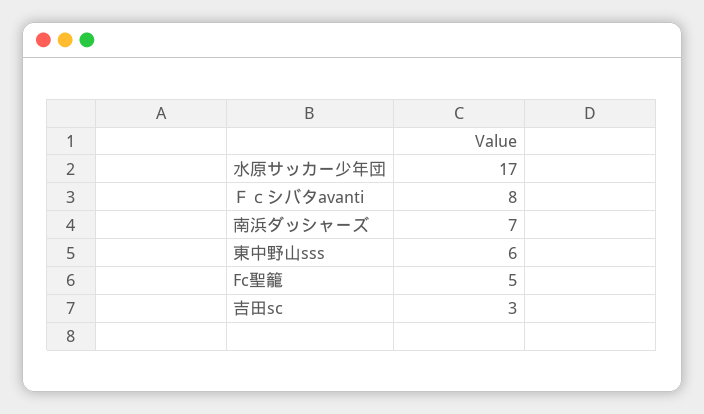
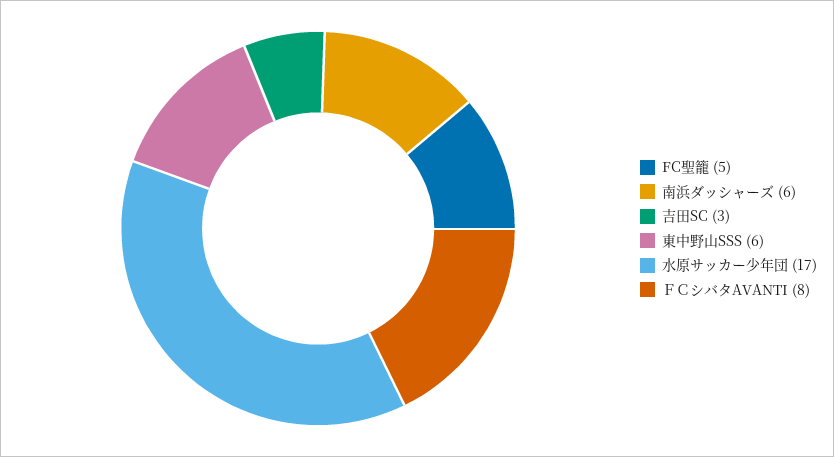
  {
    "水原サッカー少年団": 17,
    "Ｆｃシバタavanti": 8,
-   "南浜ダッシャーズ": 7,
+   "南浜ダッシャーズ": 6,
    "東中野山sss": 6,
    "Fc聖籠": 5,
    "吉田sc": 3
  }

